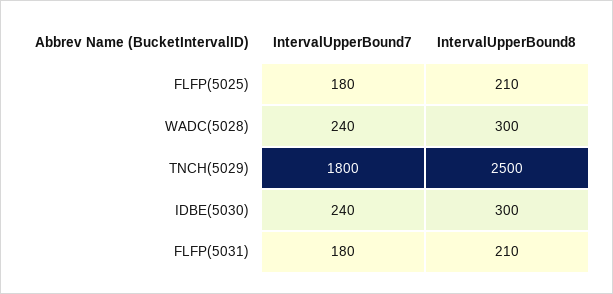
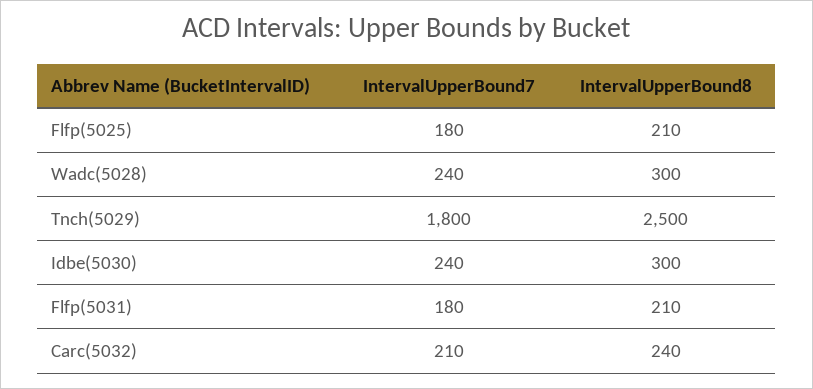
  {
    "IntervalUpperBound7": {
      "FLFP(5025)": 180,
      "WADC(5028)": 240,
      "TNCH(5029)": 1800,
      "IDBE(5030)": 240,
-     "FLFP(5031)": 180
+     "FLFP(5031)": 180,
+     "Carc(5032)": 210
    },
    "IntervalUpperBound8": {
      "FLFP(5025)": 210,
      "WADC(5028)": 300,
      "TNCH(5029)": 2500,
      "IDBE(5030)": 300,
-     "FLFP(5031)": 210
+     "FLFP(5031)": 210,
+     "Carc(5032)": 240
    }
  }

